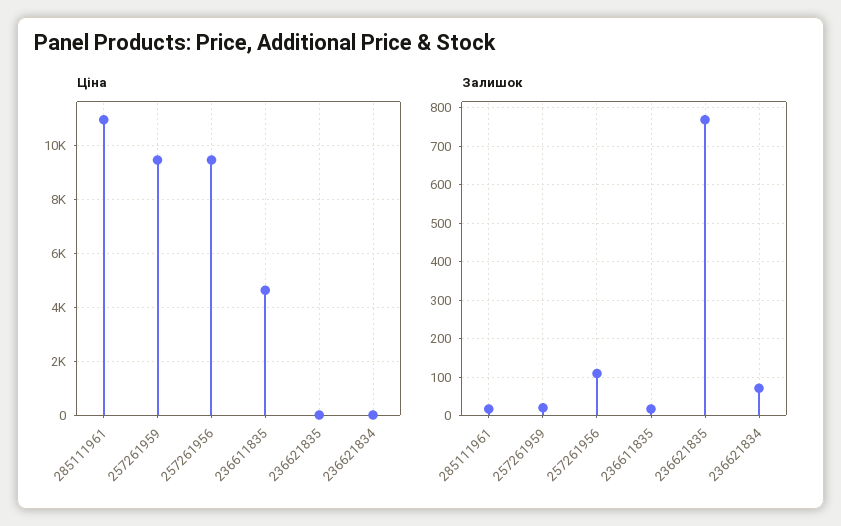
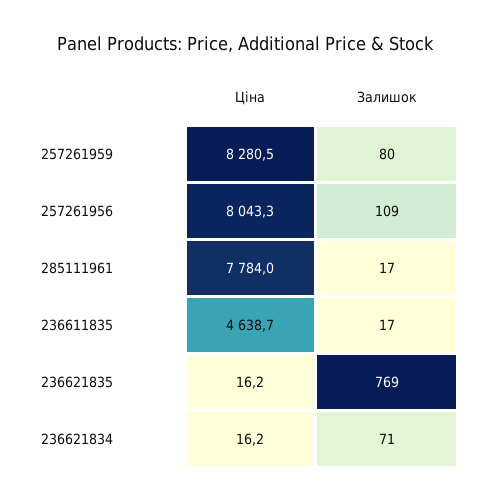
  {
    "Ціна": {
-     "285111961": 11000,
+     "285111961": 7784,
-     "257261959": 9500,
+     "257261959": 8280.5,
-     "257261956": 9500,
+     "257261956": 8043.3,
      "236611835": 4638.7,
      "236621835": 16.2,
      "236621834": 16.2
    },
    "Залишок": {
      "285111961": 17,
-     "257261959": 20,
+     "257261959": 80,
      "257261956": 109,
      "236611835": 17,
      "236621835": 769,
      "236621834": 71
    }
  }

